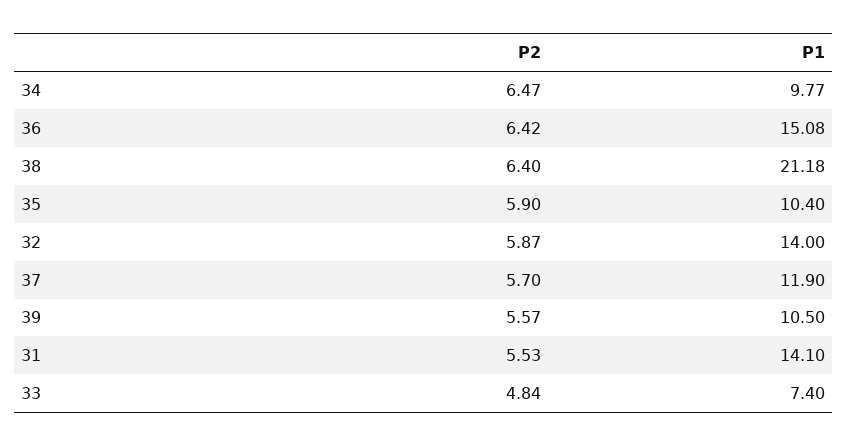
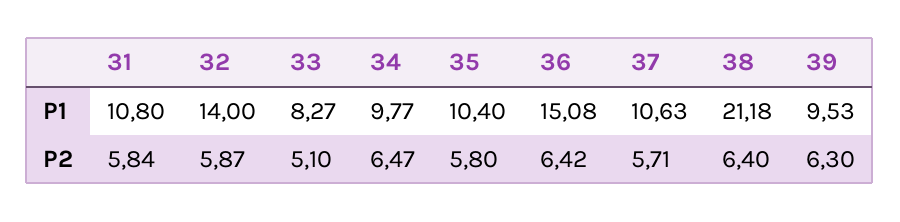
  {
    "P2": {
      "34": 6.47,
      "36": 6.42,
      "38": 6.4,
-     "35": 5.9,
+     "35": 5.8,
      "32": 5.87,
-     "37": 5.7,
+     "37": 5.71,
-     "39": 5.57,
+     "39": 6.3,
-     "31": 5.53,
+     "31": 5.84,
-     "33": 4.84
+     "33": 5.1
    },
    "P1": {
      "34": 9.77,
      "36": 15.08,
      "38": 21.18,
      "35": 10.4,
      "32": 14,
-     "37": 11.9,
+     "37": 10.63,
-     "39": 10.5,
+     "39": 9.53,
-     "31": 14.1,
+     "31": 10.8,
-     "33": 7.4
+     "33": 8.27
    }
  }

